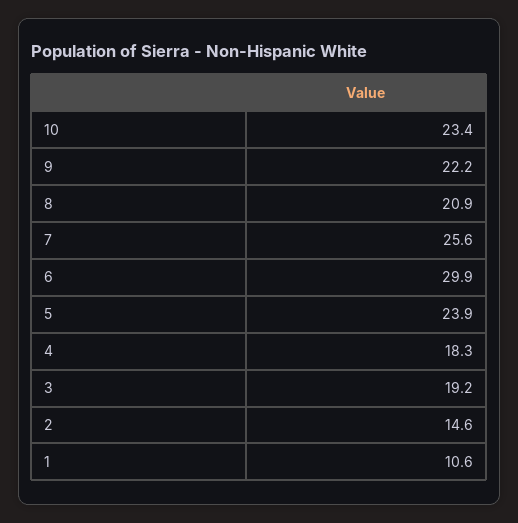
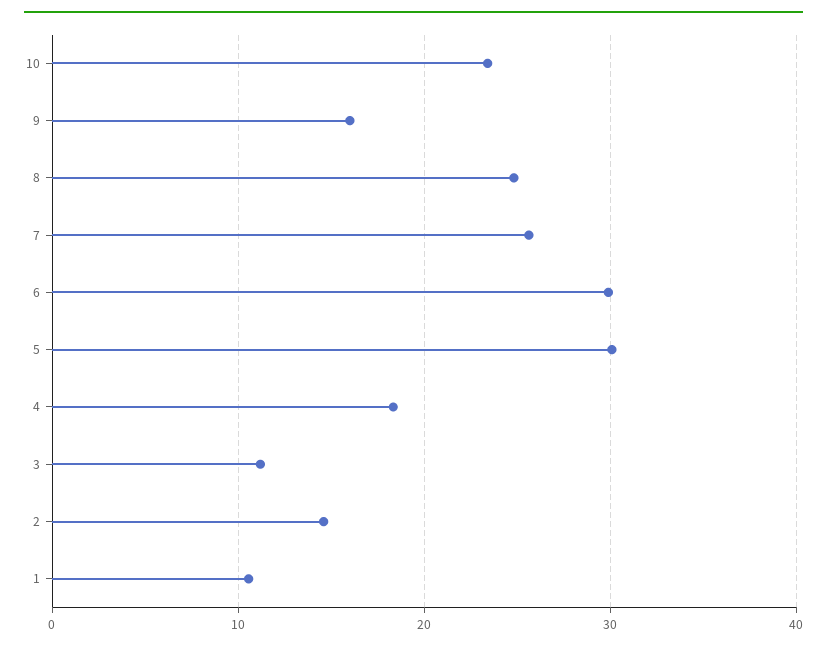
  {
    "10": 23.4,
-   "9": 22.2,
+   "9": 16,
-   "8": 20.9,
+   "8": 25,
    "7": 25.6,
    "6": 29.9,
-   "5": 23.9,
+   "5": 30,
    "4": 18.3,
-   "3": 19.2,
+   "3": 11,
    "2": 14.6,
    "1": 10.6
  }

